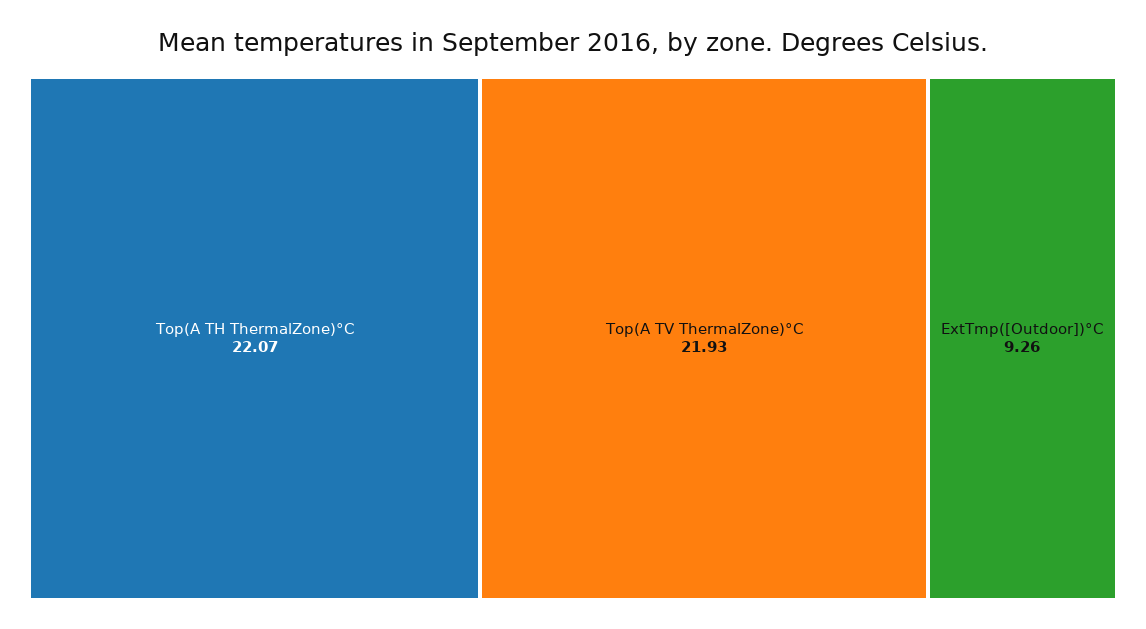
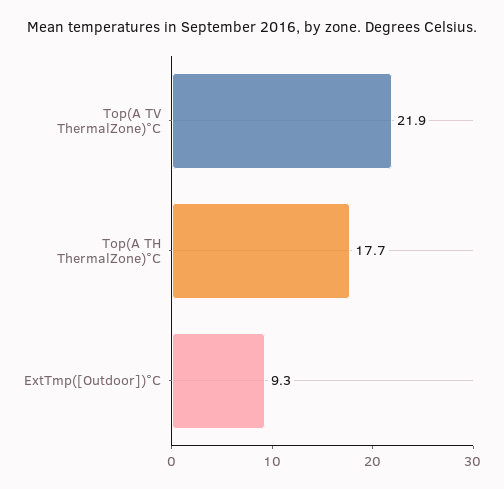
  {
-   "Top(A TH ThermalZone)°C": 22.07,
+   "Top(A TH ThermalZone)°C": 17.7,
    "Top(A TV ThermalZone)°C": 21.93,
    "ExtTmp([Outdoor])°C": 9.26
  }

